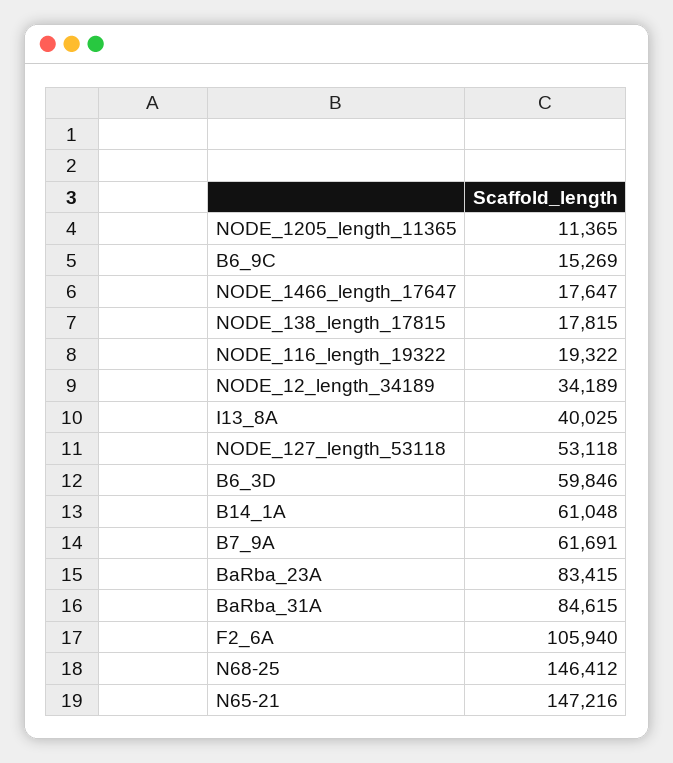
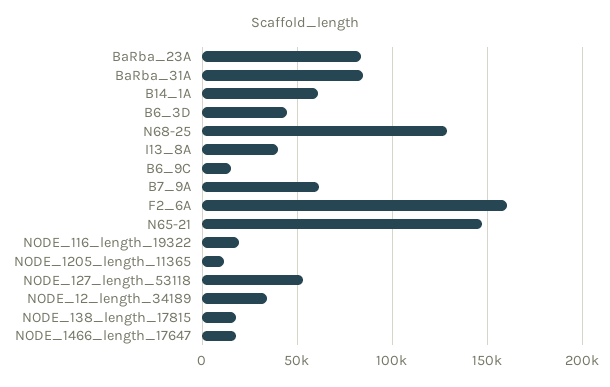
  {
    "NODE_1205_length_11365": 11365,
    "B6_9C": 15269,
    "NODE_1466_length_17647": 17647,
    "NODE_138_length_17815": 17815,
    "NODE_116_length_19322": 19322,
    "NODE_12_length_34189": 34189,
    "I13_8A": 40025,
    "NODE_127_length_53118": 53118,
-   "B6_3D": 59846,
+   "B6_3D": 45000,
    "B14_1A": 61048,
    "B7_9A": 61691,
    "BaRba_23A": 83415,
    "BaRba_31A": 84615,
-   "F2_6A": 105940,
+   "F2_6A": 160000,
-   "N68-25": 146412,
+   "N68-25": 130000,
    "N65-21": 147216
  }

